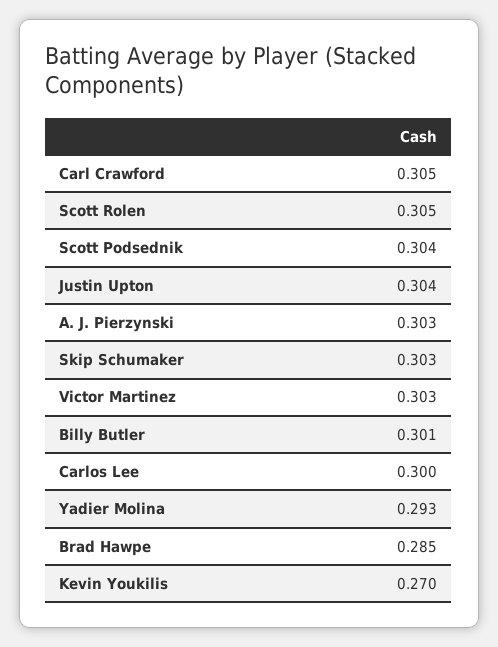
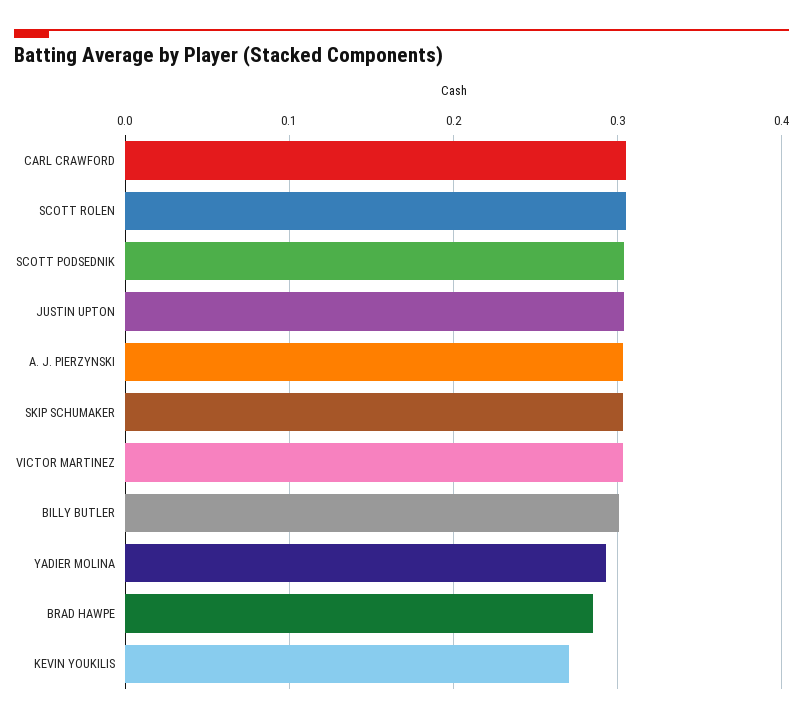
  {
    "Carl Crawford": 0.305,
    "Scott Rolen": 0.305,
    "Scott Podsednik": 0.304,
    "Justin Upton": 0.304,
    "A. J. Pierzynski": 0.303,
    "Skip Schumaker": 0.303,
    "Victor Martinez": 0.303,
    "Billy Butler": 0.301,
-   "Carlos Lee": 0.3,
    "Yadier Molina": 0.293,
    "Brad Hawpe": 0.285,
    "Kevin Youkilis": 0.27
  }

